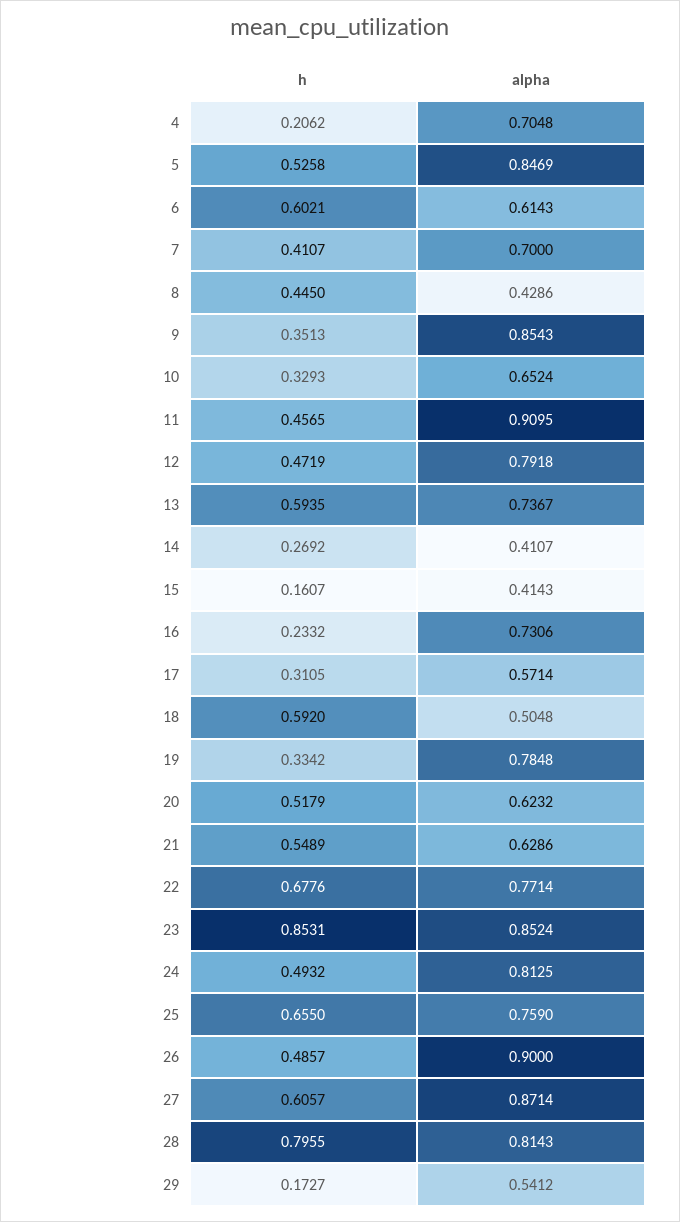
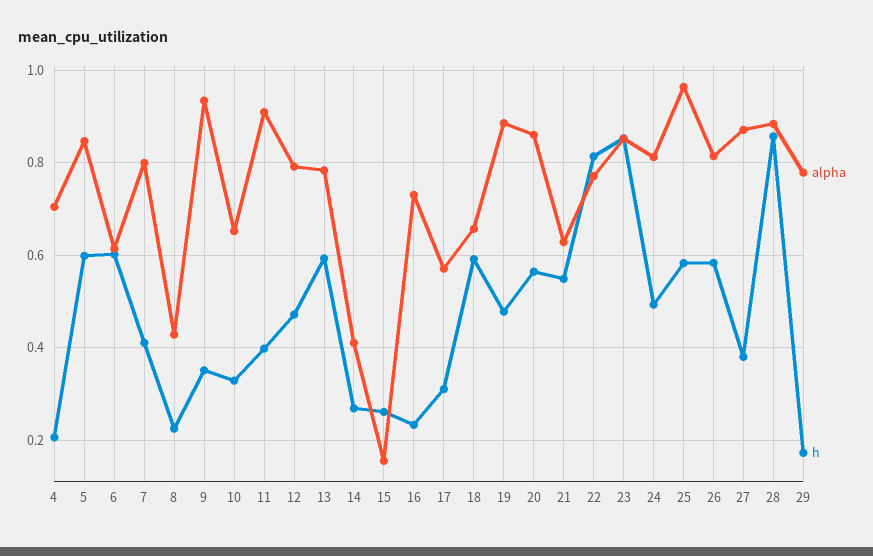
  {
    "h": {
      "4": 0.2062,
-     "5": 0.5258,
+     "5": 0.6,
      "6": 0.6021,
      "7": 0.4107,
-     "8": 0.445,
+     "8": 0.22,
      "9": 0.3513,
      "10": 0.3293,
-     "11": 0.4565,
+     "11": 0.4,
      "12": 0.4719,
      "13": 0.5935,
      "14": 0.2692,
-     "15": 0.1607,
+     "15": 0.26,
      "16": 0.2332,
      "17": 0.3105,
      "18": 0.592,
-     "19": 0.3342,
+     "19": 0.48,
-     "20": 0.5179,
+     "20": 0.56,
      "21": 0.5489,
-     "22": 0.6776,
+     "22": 0.82,
      "23": 0.8531,
      "24": 0.4932,
-     "25": 0.655,
+     "25": 0.58,
-     "26": 0.4857,
+     "26": 0.58,
-     "27": 0.6057,
+     "27": 0.38,
-     "28": 0.7955,
+     "28": 0.86,
      "29": 0.1727
    },
    "alpha": {
      "4": 0.7048,
      "5": 0.8469,
      "6": 0.6143,
-     "7": 0.7,
+     "7": 0.8,
      "8": 0.4286,
-     "9": 0.8543,
+     "9": 0.94,
      "10": 0.6524,
      "11": 0.9095,
      "12": 0.7918,
-     "13": 0.7367,
+     "13": 0.78,
      "14": 0.4107,
-     "15": 0.4143,
+     "15": 0.16,
      "16": 0.7306,
      "17": 0.5714,
-     "18": 0.5048,
+     "18": 0.66,
-     "19": 0.7848,
+     "19": 0.88,
-     "20": 0.6232,
+     "20": 0.86,
      "21": 0.6286,
      "22": 0.7714,
      "23": 0.8524,
      "24": 0.8125,
-     "25": 0.759,
+     "25": 0.96,
-     "26": 0.9,
+     "26": 0.82,
      "27": 0.8714,
-     "28": 0.8143,
+     "28": 0.88,
-     "29": 0.5412
+     "29": 0.78
    }
  }

